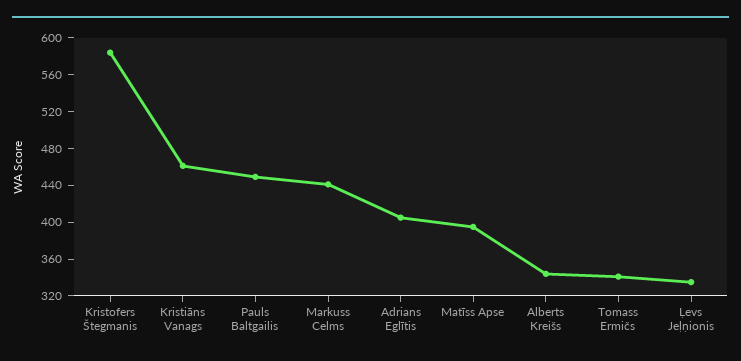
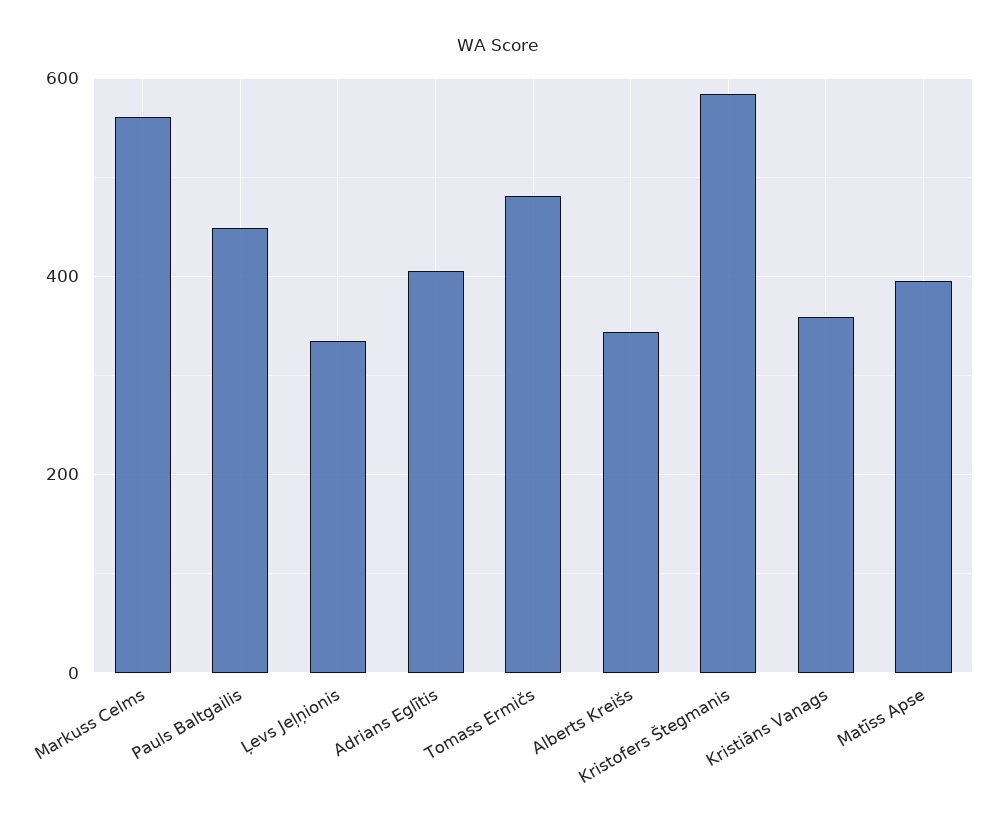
  {
    "Kristofers Štegmanis": 580,
-   "Kristiāns Vanags": 460,
+   "Kristiāns Vanags": 360,
    "Pauls Baltgailis": 450,
-   "Markuss Celms": 440,
+   "Markuss Celms": 560,
    "Adrians Eglītis": 410,
    "Matīss Apse": 400,
    "Alberts Kreišs": 340,
-   "Tomass Ermičs": 340,
+   "Tomass Ermičs": 480,
    "Ļevs Jeļņionis": 340
  }

